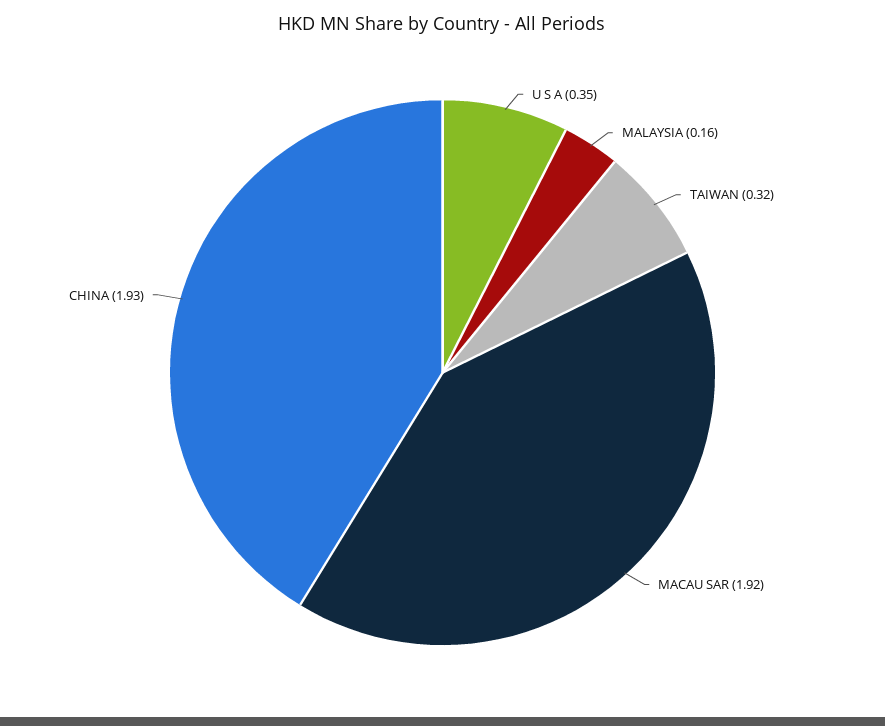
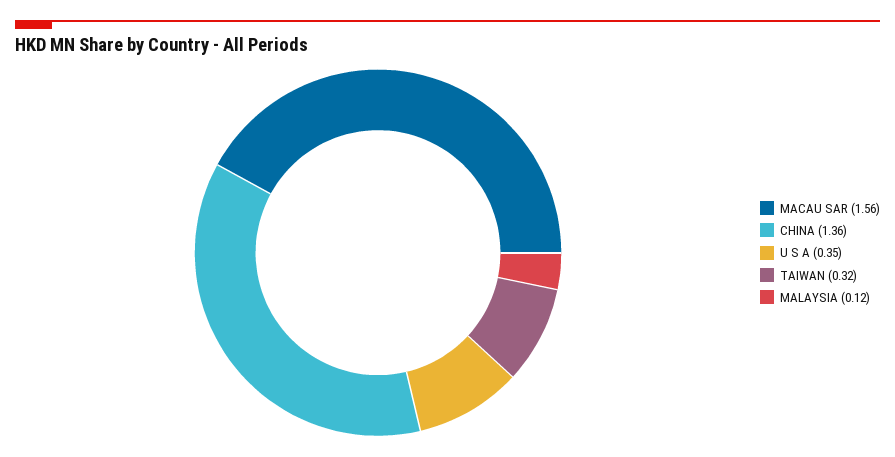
  {
    "U S A": 0.35,
-   "MALAYSIA": 0.16,
+   "MALAYSIA": 0.12,
    "TAIWAN": 0.32,
-   "MACAU SAR": 1.92,
+   "MACAU SAR": 1.56,
-   "CHINA": 1.93
+   "CHINA": 1.36
  }

